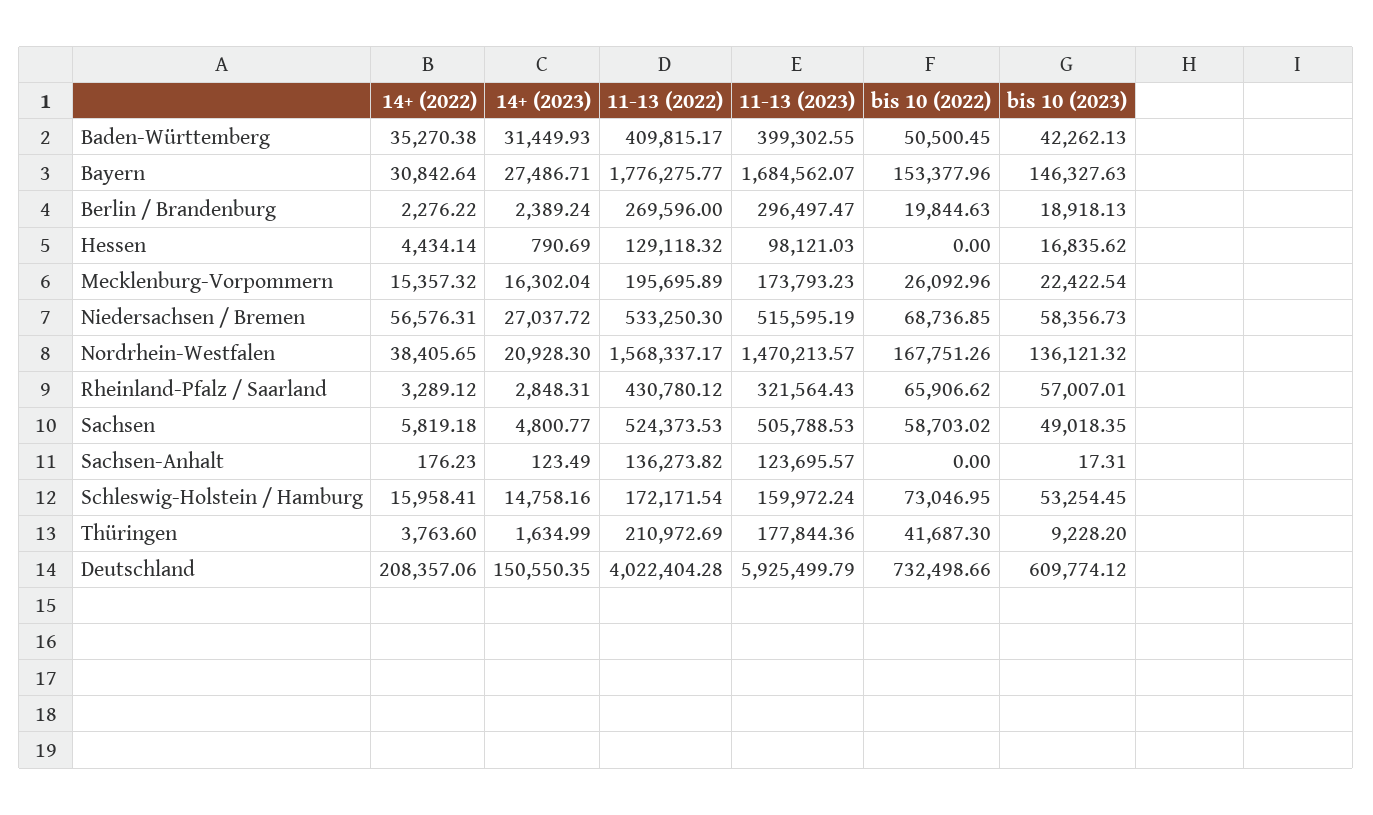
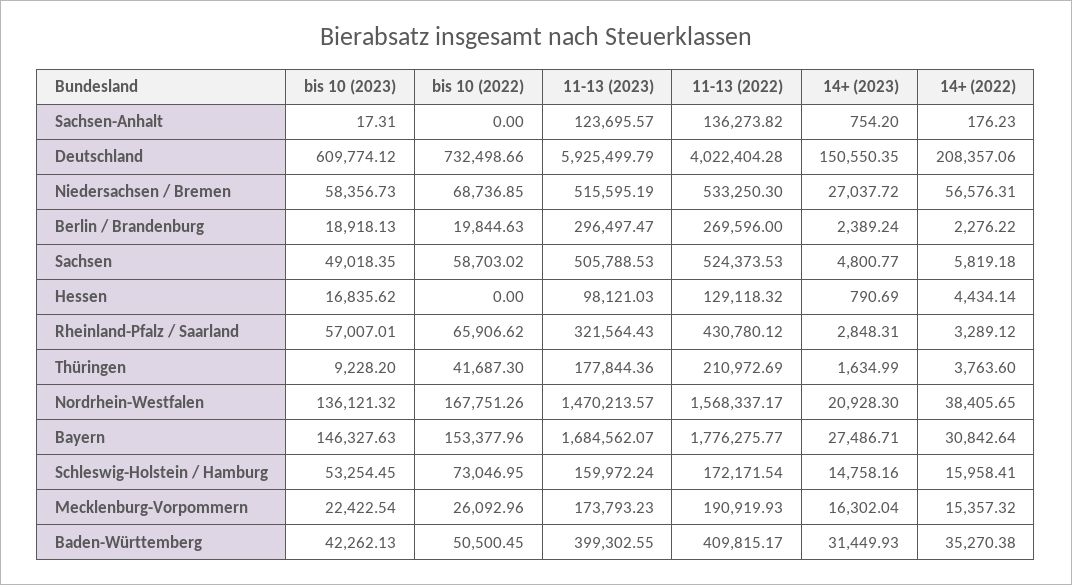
  {
    "14+ (2022)": {
      "Baden-Württemberg": 35270.38,
      "Bayern": 30842.64,
      "Berlin / Brandenburg": 2276.22,
      "Hessen": 4434.14,
      "Mecklenburg-Vorpommern": 15357.32,
      "Niedersachsen / Bremen": 56576.31,
      "Nordrhein-Westfalen": 38405.65,
      "Rheinland-Pfalz / Saarland": 3289.12,
      "Sachsen": 5819.18,
      "Sachsen-Anhalt": 176.23,
      "Schleswig-Holstein / Hamburg": 15958.41,
      "Thüringen": 3763.6,
      "Deutschland": 208357.06
    },
    "14+ (2023)": {
      "Baden-Württemberg": 31449.93,
      "Bayern": 27486.71,
      "Berlin / Brandenburg": 2389.24,
      "Hessen": 790.69,
      "Mecklenburg-Vorpommern": 16302.04,
      "Niedersachsen / Bremen": 27037.72,
      "Nordrhein-Westfalen": 20928.3,
      "Rheinland-Pfalz / Saarland": 2848.31,
      "Sachsen": 4800.77,
-     "Sachsen-Anhalt": 123.49,
+     "Sachsen-Anhalt": 754.2,
      "Schleswig-Holstein / Hamburg": 14758.16,
      "Thüringen": 1634.99,
      "Deutschland": 150550.35
    },
    "11-13 (2022)": {
      "Baden-Württemberg": 409815.17,
      "Bayern": 1776275.77,
      "Berlin / Brandenburg": 269596,
      "Hessen": 129118.32,
-     "Mecklenburg-Vorpommern": 195695.89,
+     "Mecklenburg-Vorpommern": 190919.93,
      "Niedersachsen / Bremen": 533250.3,
      "Nordrhein-Westfalen": 1568337.17,
      "Rheinland-Pfalz / Saarland": 430780.12,
      "Sachsen": 524373.53,
      "Sachsen-Anhalt": 136273.82,
      "Schleswig-Holstein / Hamburg": 172171.54,
      "Thüringen": 210972.69,
      "Deutschland": 4022404.28
    },
    "11-13 (2023)": {
      "Baden-Württemberg": 399302.55,
      "Bayern": 1684562.07,
      "Berlin / Brandenburg": 296497.47,
      "Hessen": 98121.03,
      "Mecklenburg-Vorpommern": 173793.23,
      "Niedersachsen / Bremen": 515595.19,
      "Nordrhein-Westfalen": 1470213.57,
      "Rheinland-Pfalz / Saarland": 321564.43,
      "Sachsen": 505788.53,
      "Sachsen-Anhalt": 123695.57,
      "Schleswig-Holstein / Hamburg": 159972.24,
      "Thüringen": 177844.36,
      "Deutschland": 5925499.79
    },
    "bis 10 (2022)": {
      "Baden-Württemberg": 50500.45,
      "Bayern": 153377.96,
      "Berlin / Brandenburg": 19844.63,
      "Hessen": 0,
      "Mecklenburg-Vorpommern": 26092.96,
      "Niedersachsen / Bremen": 68736.85,
      "Nordrhein-Westfalen": 167751.26,
      "Rheinland-Pfalz / Saarland": 65906.62,
      "Sachsen": 58703.02,
      "Sachsen-Anhalt": 0,
      "Schleswig-Holstein / Hamburg": 73046.95,
      "Thüringen": 41687.3,
      "Deutschland": 732498.66
    },
    "bis 10 (2023)": {
      "Baden-Württemberg": 42262.13,
      "Bayern": 146327.63,
      "Berlin / Brandenburg": 18918.13,
      "Hessen": 16835.62,
      "Mecklenburg-Vorpommern": 22422.54,
      "Niedersachsen / Bremen": 58356.73,
      "Nordrhein-Westfalen": 136121.32,
      "Rheinland-Pfalz / Saarland": 57007.01,
      "Sachsen": 49018.35,
      "Sachsen-Anhalt": 17.31,
      "Schleswig-Holstein / Hamburg": 53254.45,
      "Thüringen": 9228.2,
      "Deutschland": 609774.12
    }
  }

